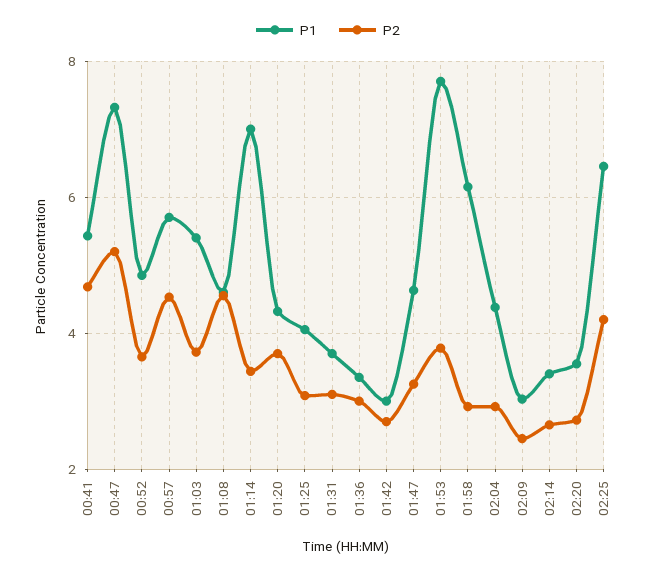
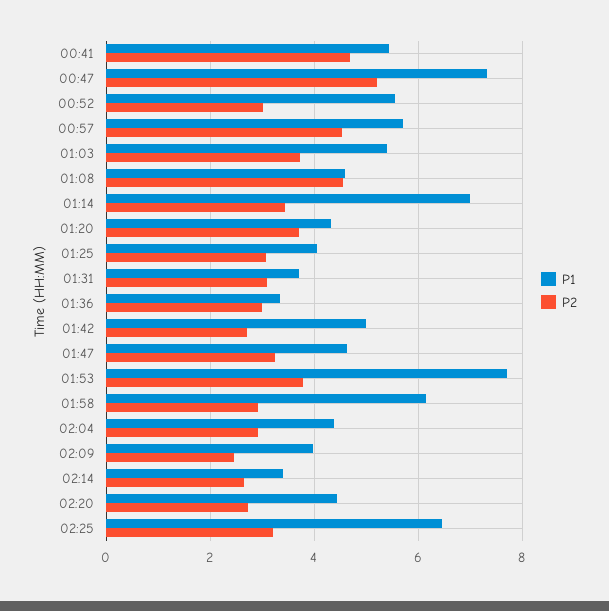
  {
    "P1": {
      "00:41": 5.4,
      "00:47": 7.4,
-     "00:52": 4.8,
+     "00:52": 5.6,
      "00:57": 5.8,
      "01:03": 5.4,
      "01:08": 4.6,
      "01:14": 7,
      "01:20": 4.4,
      "01:25": 4,
      "01:31": 3.8,
      "01:36": 3.4,
-     "01:42": 3,
+     "01:42": 5,
      "01:47": 4.6,
      "01:53": 7.8,
      "01:58": 6.2,
      "02:04": 4.4,
-     "02:09": 3,
+     "02:09": 4,
      "02:14": 3.4,
-     "02:20": 3.6,
+     "02:20": 4.4,
      "02:25": 6.4
    },
    "P2": {
      "00:41": 4.6,
      "00:47": 5.2,
-     "00:52": 3.6,
+     "00:52": 3,
      "00:57": 4.6,
      "01:03": 3.8,
      "01:08": 4.6,
      "01:14": 3.4,
      "01:20": 3.8,
      "01:25": 3,
      "01:31": 3.2,
      "01:36": 3,
      "01:42": 2.8,
      "01:47": 3.2,
      "01:53": 3.8,
      "01:58": 3,
      "02:04": 3,
      "02:09": 2.4,
      "02:14": 2.6,
      "02:20": 2.8,
-     "02:25": 4.2
+     "02:25": 3.2
    }
  }

